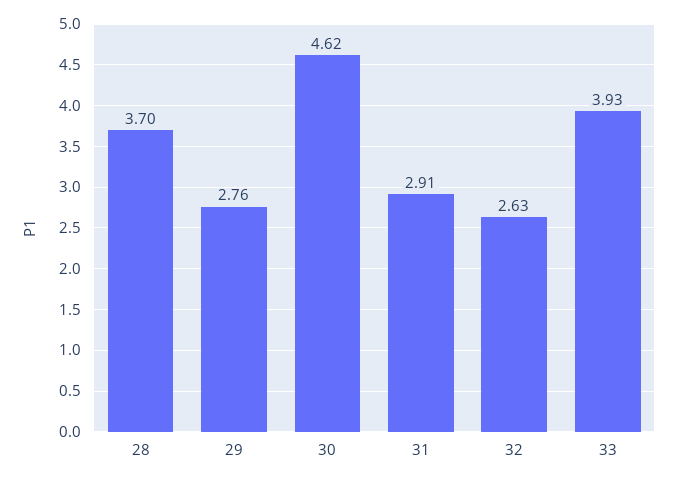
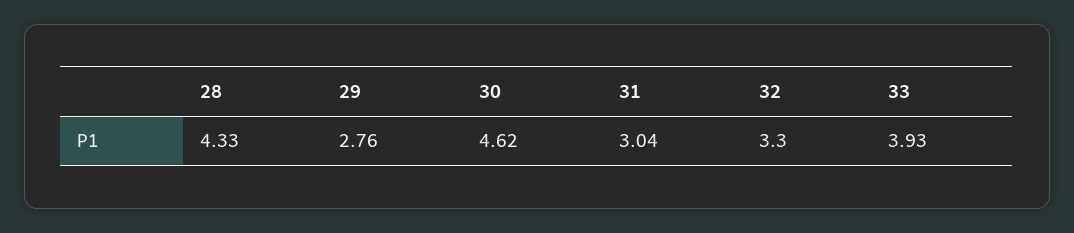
  {
-   "28": 3.7,
+   "28": 4.33,
    "29": 2.76,
    "30": 4.62,
-   "31": 2.91,
+   "31": 3.04,
-   "32": 2.63,
+   "32": 3.3,
    "33": 3.93
  }

